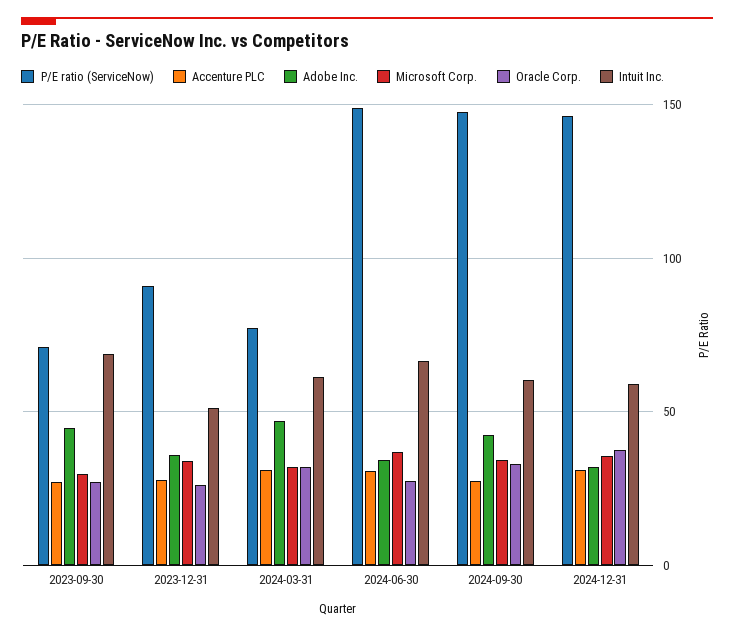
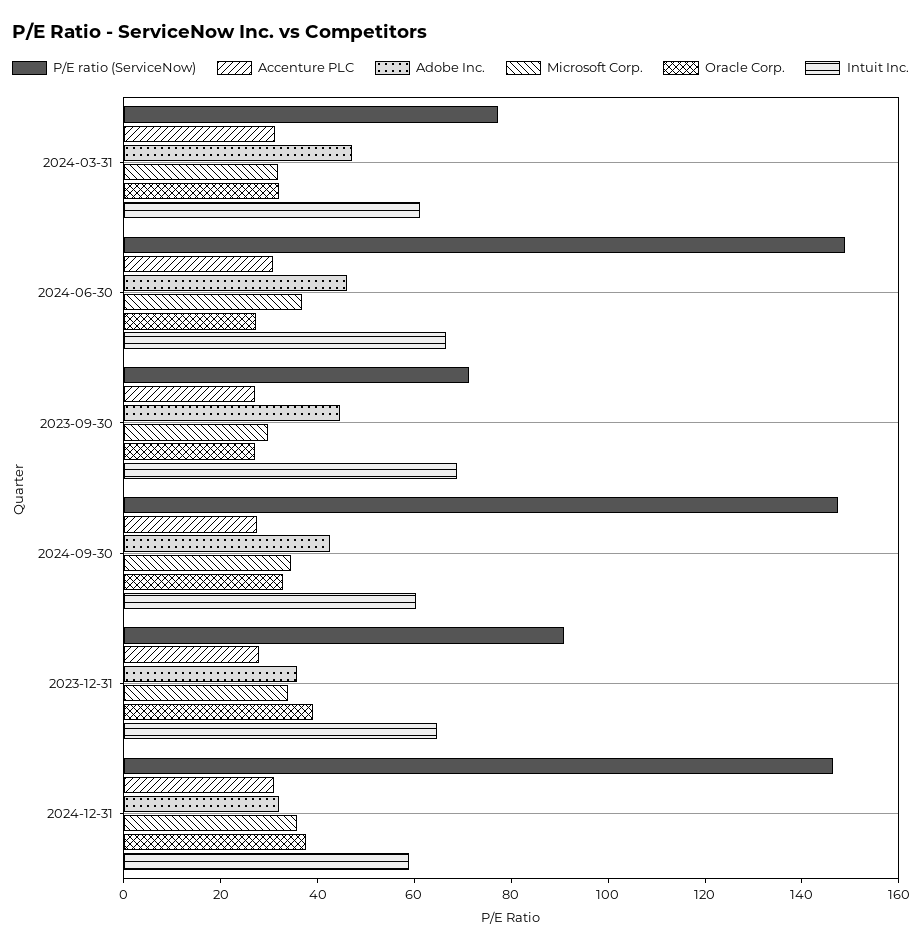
  {
    "P/E ratio (ServiceNow)": {
      "2023-09-30": 70,
      "2023-12-31": 90,
      "2024-03-31": 75,
      "2024-06-30": 150,
      "2024-09-30": 150,
      "2024-12-31": 145
    },
    "Accenture PLC": {
      "2023-09-30": 25,
      "2023-12-31": 30,
      "2024-03-31": 30,
      "2024-06-30": 30,
      "2024-09-30": 30,
      "2024-12-31": 30
    },
    "Adobe Inc.": {
      "2023-09-30": 45,
      "2023-12-31": 35,
      "2024-03-31": 45,
-     "2024-06-30": 35,
+     "2024-06-30": 45,
      "2024-09-30": 45,
      "2024-12-31": 30
    },
    "Microsoft Corp.": {
      "2023-09-30": 30,
      "2023-12-31": 35,
      "2024-03-31": 30,
      "2024-06-30": 35,
      "2024-09-30": 35,
      "2024-12-31": 35
    },
    "Oracle Corp.": {
      "2023-09-30": 25,
-     "2023-12-31": 25,
+     "2023-12-31": 40,
      "2024-03-31": 30,
      "2024-06-30": 25,
      "2024-09-30": 35,
      "2024-12-31": 40
    },
    "Intuit Inc.": {
      "2023-09-30": 70,
-     "2023-12-31": 50,
+     "2023-12-31": 65,
      "2024-03-31": 60,
      "2024-06-30": 65,
      "2024-09-30": 60,
      "2024-12-31": 60
    }
  }

